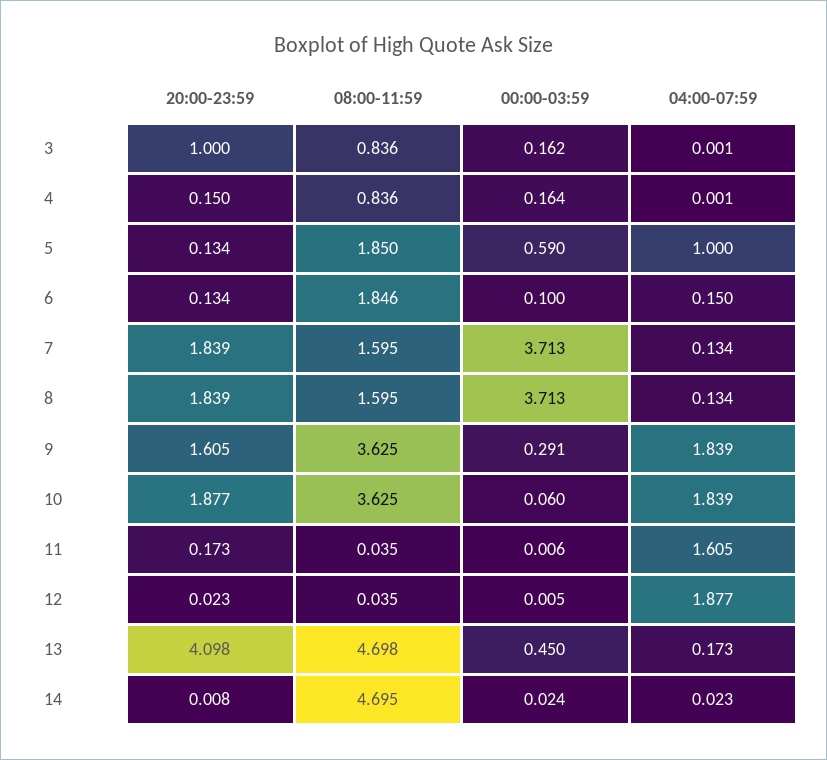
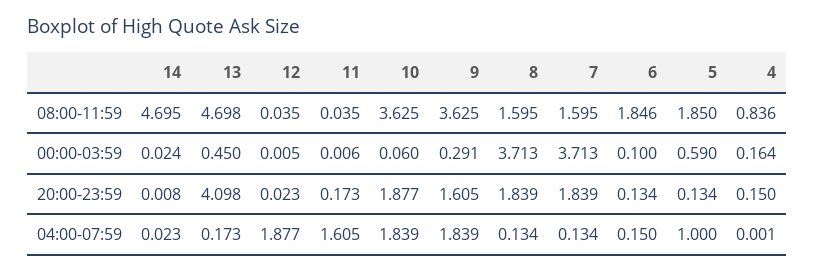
  {
    "20:00-23:59": {
-     "3": 1,
      "4": 0.15,
      "5": 0.134,
      "6": 0.134,
      "7": 1.839,
      "8": 1.839,
      "9": 1.605,
      "10": 1.877,
      "11": 0.173,
      "12": 0.023,
      "13": 4.098,
      "14": 0.008
    },
    "08:00-11:59": {
-     "3": 0.836,
      "4": 0.836,
      "5": 1.85,
      "6": 1.846,
      "7": 1.595,
      "8": 1.595,
      "9": 3.625,
      "10": 3.625,
      "11": 0.035,
      "12": 0.035,
      "13": 4.698,
      "14": 4.695
    },
    "00:00-03:59": {
-     "3": 0.162,
      "4": 0.164,
      "5": 0.59,
      "6": 0.1,
      "7": 3.713,
      "8": 3.713,
      "9": 0.291,
      "10": 0.06,
      "11": 0.006,
      "12": 0.005,
      "13": 0.45,
      "14": 0.024
    },
    "04:00-07:59": {
-     "3": 0.001,
      "4": 0.001,
      "5": 1,
      "6": 0.15,
      "7": 0.134,
      "8": 0.134,
      "9": 1.839,
      "10": 1.839,
      "11": 1.605,
      "12": 1.877,
      "13": 0.173,
      "14": 0.023
    }
  }

